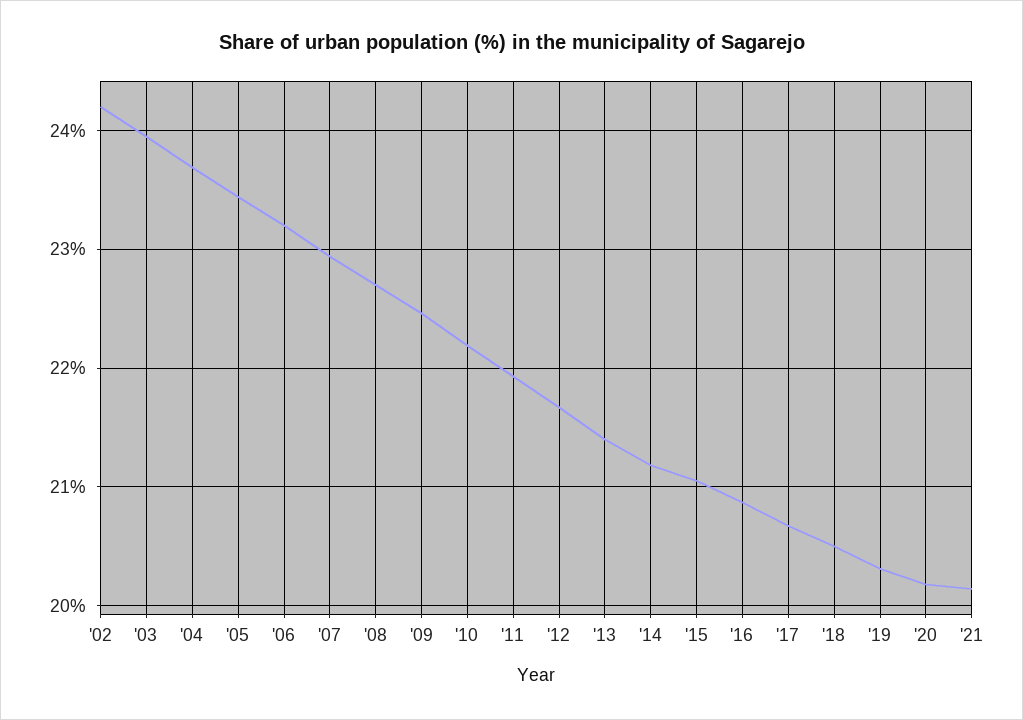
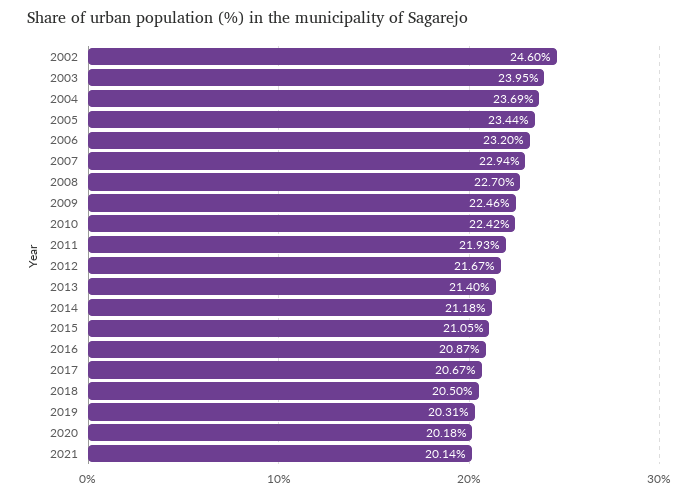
  {
-   "'02": 24.2,
+   "'02": 24.6,
    "'03": 23.95,
    "'04": 23.69,
    "'05": 23.44,
    "'06": 23.2,
    "'07": 22.94,
    "'08": 22.7,
    "'09": 22.46,
-   "'10": 22.2,
+   "'10": 22.42,
    "'11": 21.93,
    "'12": 21.67,
    "'13": 21.4,
    "'14": 21.18,
    "'15": 21.05,
    "'16": 20.87,
    "'17": 20.67,
    "'18": 20.5,
    "'19": 20.31,
    "'20": 20.18,
    "'21": 20.14
  }

